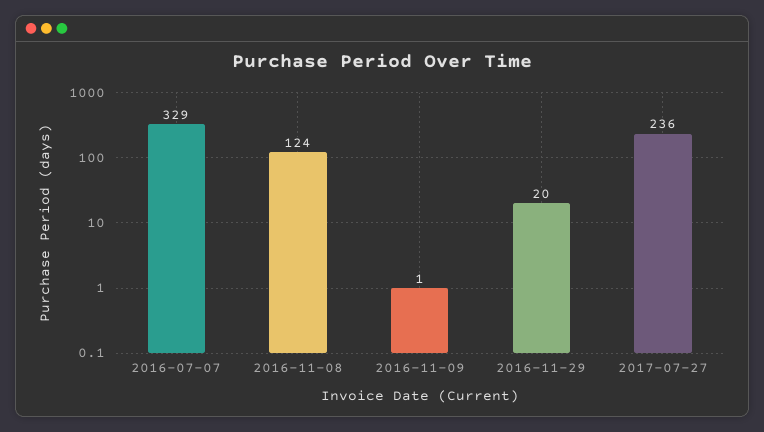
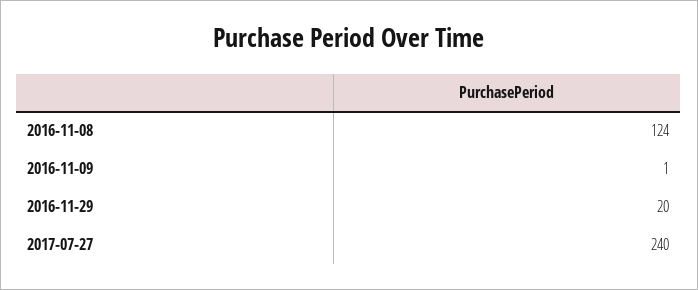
  {
-   "2016-07-07": 329,
    "2016-11-08": 124,
    "2016-11-09": 1,
    "2016-11-29": 20,
-   "2017-07-27": 236
+   "2017-07-27": 240
  }

